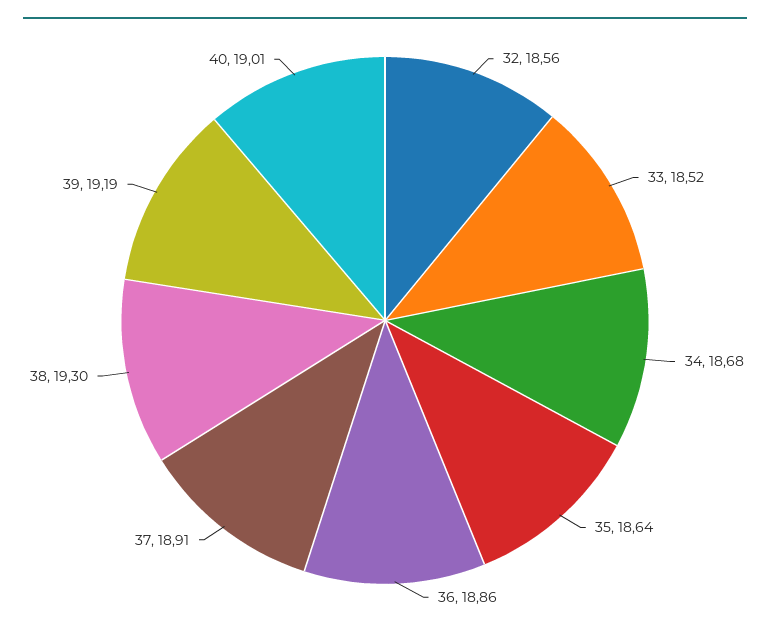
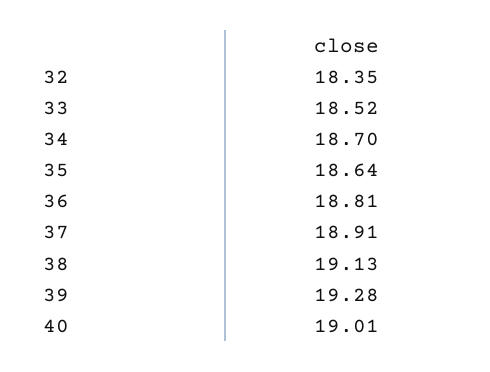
  {
-   "32": 18.56,
+   "32": 18.35,
    "33": 18.52,
-   "34": 18.68,
+   "34": 18.7,
    "35": 18.64,
-   "36": 18.86,
+   "36": 18.81,
    "37": 18.91,
-   "38": 19.3,
+   "38": 19.13,
-   "39": 19.19,
+   "39": 19.28,
    "40": 19.01
  }

